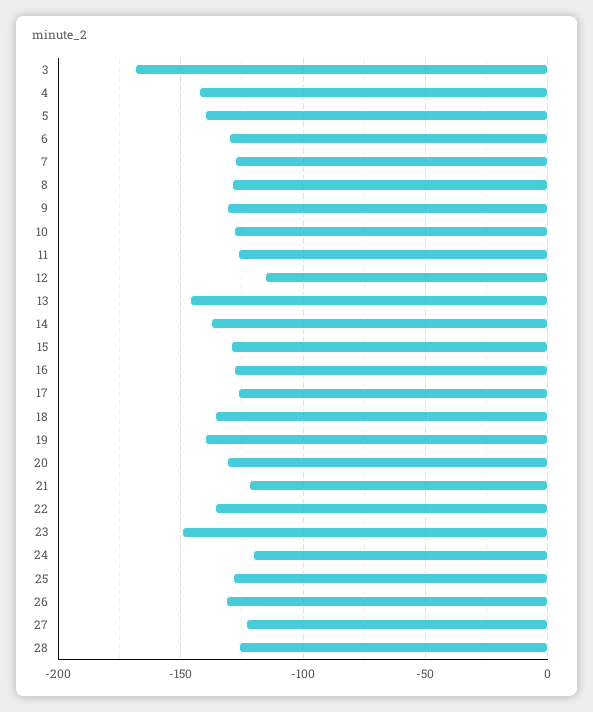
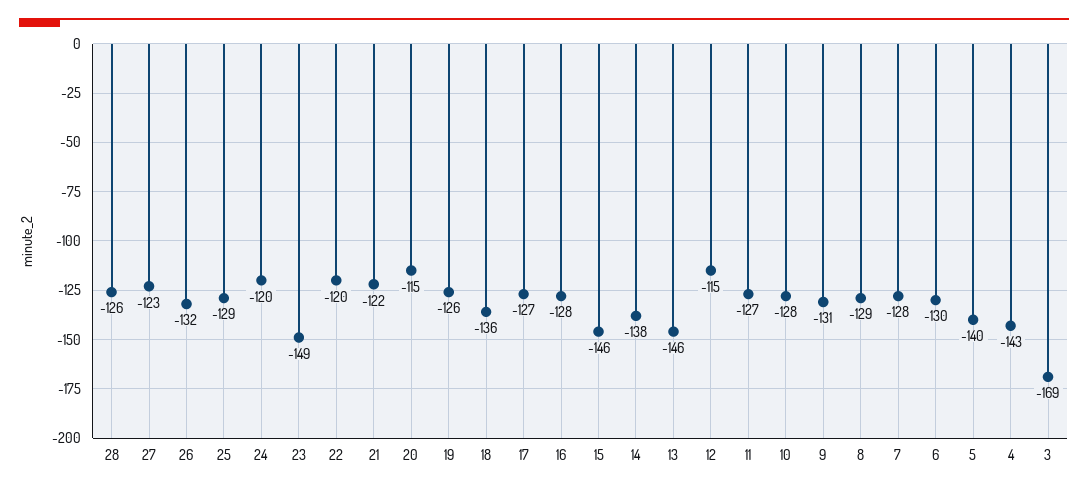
  {
    "3": -169,
    "4": -143,
    "5": -140,
    "6": -130,
    "7": -128,
    "8": -129,
    "9": -131,
    "10": -128,
    "11": -127,
    "12": -115,
    "13": -146,
    "14": -138,
-   "15": -130,
+   "15": -146,
    "16": -128,
    "17": -127,
    "18": -136,
-   "19": -140,
+   "19": -126,
-   "20": -130,
+   "20": -115,
    "21": -122,
-   "22": -135,
+   "22": -120,
    "23": -149,
    "24": -120,
    "25": -129,
    "26": -132,
    "27": -123,
    "28": -126
  }

